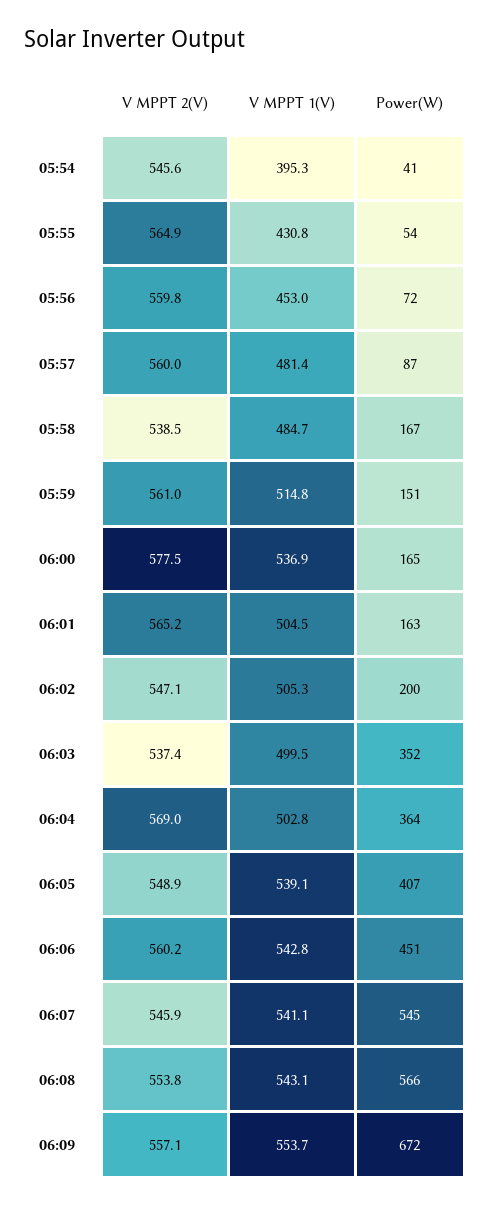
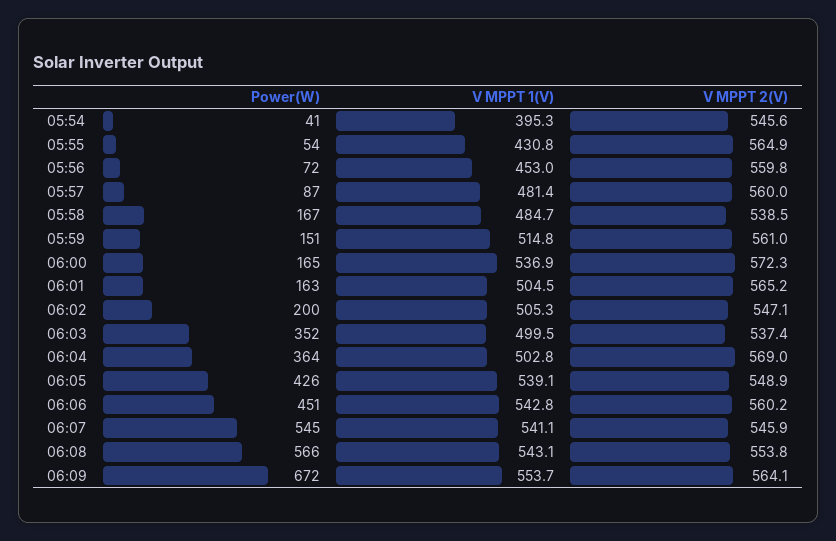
  {
    "V MPPT 2(V)": {
      "05:54": 545.6,
      "05:55": 564.9,
      "05:56": 559.8,
      "05:57": 560,
      "05:58": 538.5,
      "05:59": 561,
-     "06:00": 577.5,
+     "06:00": 572.3,
      "06:01": 565.2,
      "06:02": 547.1,
      "06:03": 537.4,
      "06:04": 569,
      "06:05": 548.9,
      "06:06": 560.2,
      "06:07": 545.9,
      "06:08": 553.8,
-     "06:09": 557.1
+     "06:09": 564.1
    },
    "V MPPT 1(V)": {
      "05:54": 395.3,
      "05:55": 430.8,
      "05:56": 453,
      "05:57": 481.4,
      "05:58": 484.7,
      "05:59": 514.8,
      "06:00": 536.9,
      "06:01": 504.5,
      "06:02": 505.3,
      "06:03": 499.5,
      "06:04": 502.8,
      "06:05": 539.1,
      "06:06": 542.8,
      "06:07": 541.1,
      "06:08": 543.1,
      "06:09": 553.7
    },
    "Power(W)": {
      "05:54": 41,
      "05:55": 54,
      "05:56": 72,
      "05:57": 87,
      "05:58": 167,
      "05:59": 151,
      "06:00": 165,
      "06:01": 163,
      "06:02": 200,
      "06:03": 352,
      "06:04": 364,
-     "06:05": 407,
+     "06:05": 426,
      "06:06": 451,
      "06:07": 545,
      "06:08": 566,
      "06:09": 672
    }
  }

